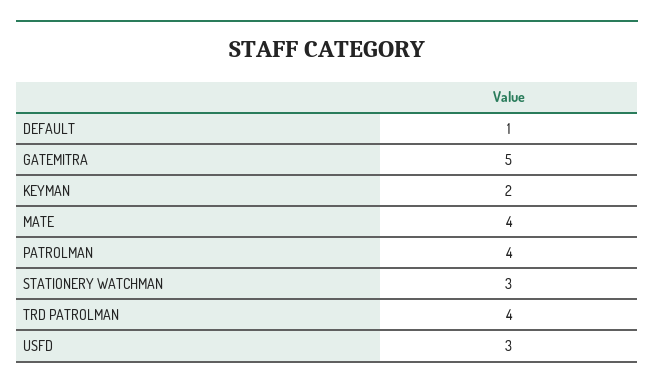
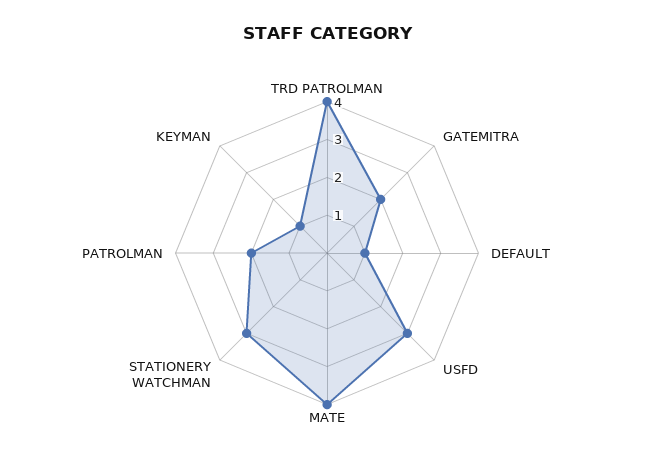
  {
    "DEFAULT": 1,
-   "GATEMITRA": 5,
+   "GATEMITRA": 2,
-   "KEYMAN": 2,
+   "KEYMAN": 1,
    "MATE": 4,
-   "PATROLMAN": 4,
+   "PATROLMAN": 2,
    "STATIONERY WATCHMAN": 3,
    "TRD PATROLMAN": 4,
    "USFD": 3
  }

